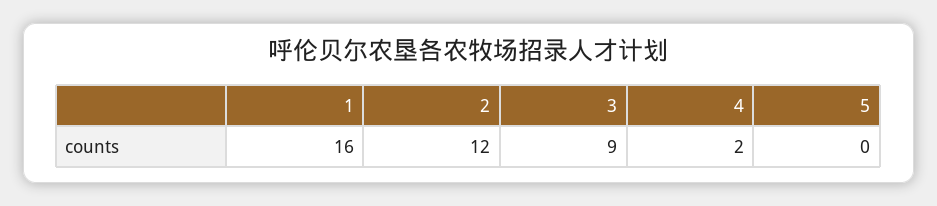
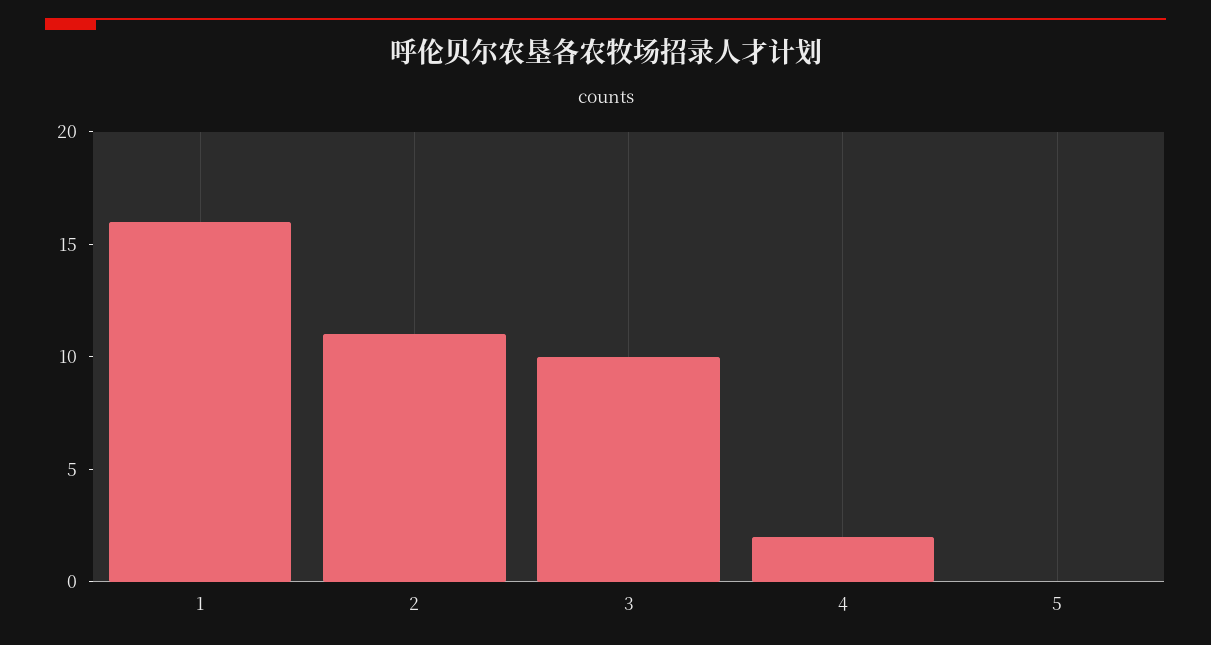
  {
    "1": 16,
-   "2": 12,
+   "2": 11,
-   "3": 9,
+   "3": 10,
    "4": 2,
    "5": 0
  }

